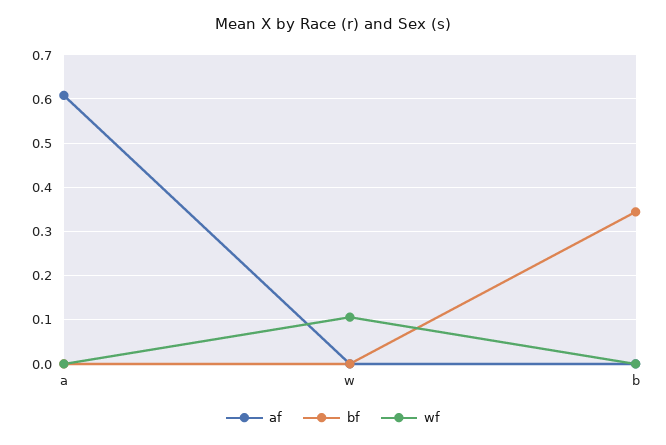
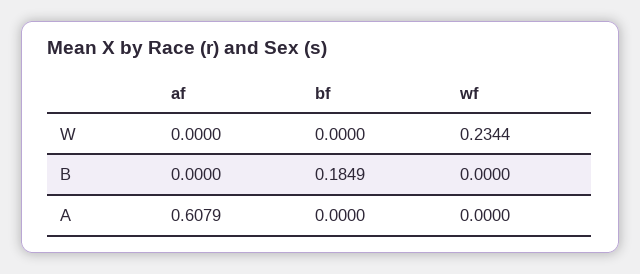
  {
    "af": {
      "a": 0.6079,
      "w": 0,
      "b": 0
    },
    "bf": {
      "a": 0,
      "w": 0,
-     "b": 0.34
+     "b": 0.1849
    },
    "wf": {
      "a": 0,
-     "w": 0.1,
+     "w": 0.2344,
      "b": 0
    }
  }

